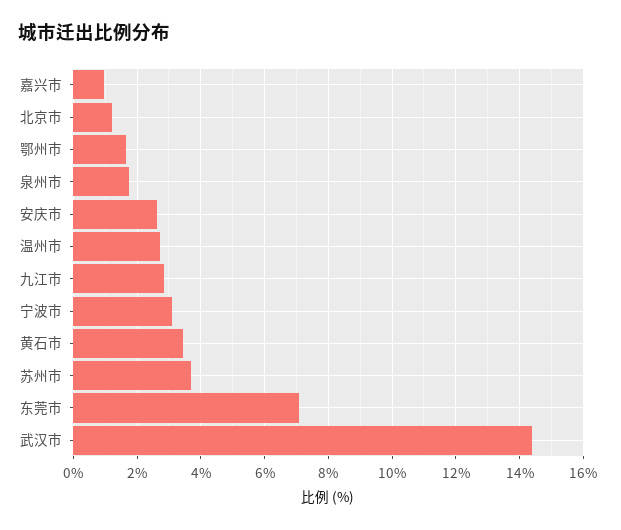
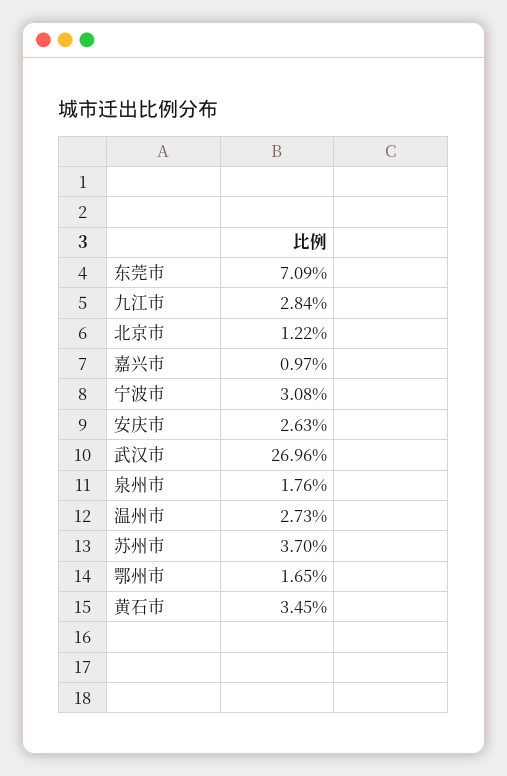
  {
    "嘉兴市": 0.97,
    "北京市": 1.22,
    "鄂州市": 1.65,
    "泉州市": 1.76,
    "安庆市": 2.63,
    "温州市": 2.73,
    "九江市": 2.84,
    "宁波市": 3.08,
    "黄石市": 3.45,
    "苏州市": 3.7,
    "东莞市": 7.09,
-   "武汉市": 14.4
+   "武汉市": 26.96
  }

